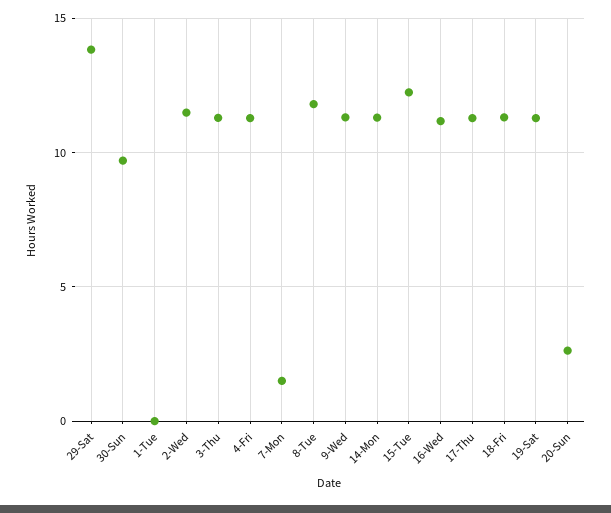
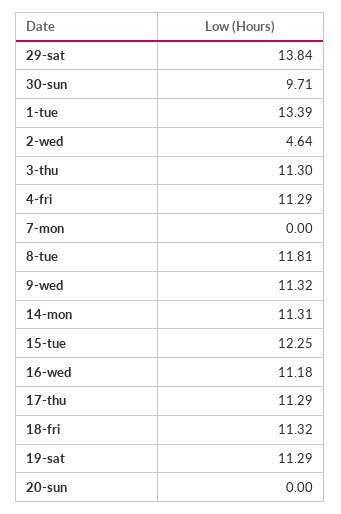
  {
    "29-Sat": 13.84,
    "30-Sun": 9.71,
-   "1-Tue": 0,
+   "1-Tue": 13.39,
-   "2-Wed": 11.5,
+   "2-Wed": 4.64,
    "3-Thu": 11.3,
    "4-Fri": 11.29,
-   "7-Mon": 1.5,
+   "7-Mon": 0,
    "8-Tue": 11.81,
    "9-Wed": 11.32,
    "14-Mon": 11.31,
    "15-Tue": 12.25,
    "16-Wed": 11.18,
    "17-Thu": 11.29,
    "18-Fri": 11.32,
    "19-Sat": 11.29,
-   "20-Sun": 2.5
+   "20-Sun": 0
  }

